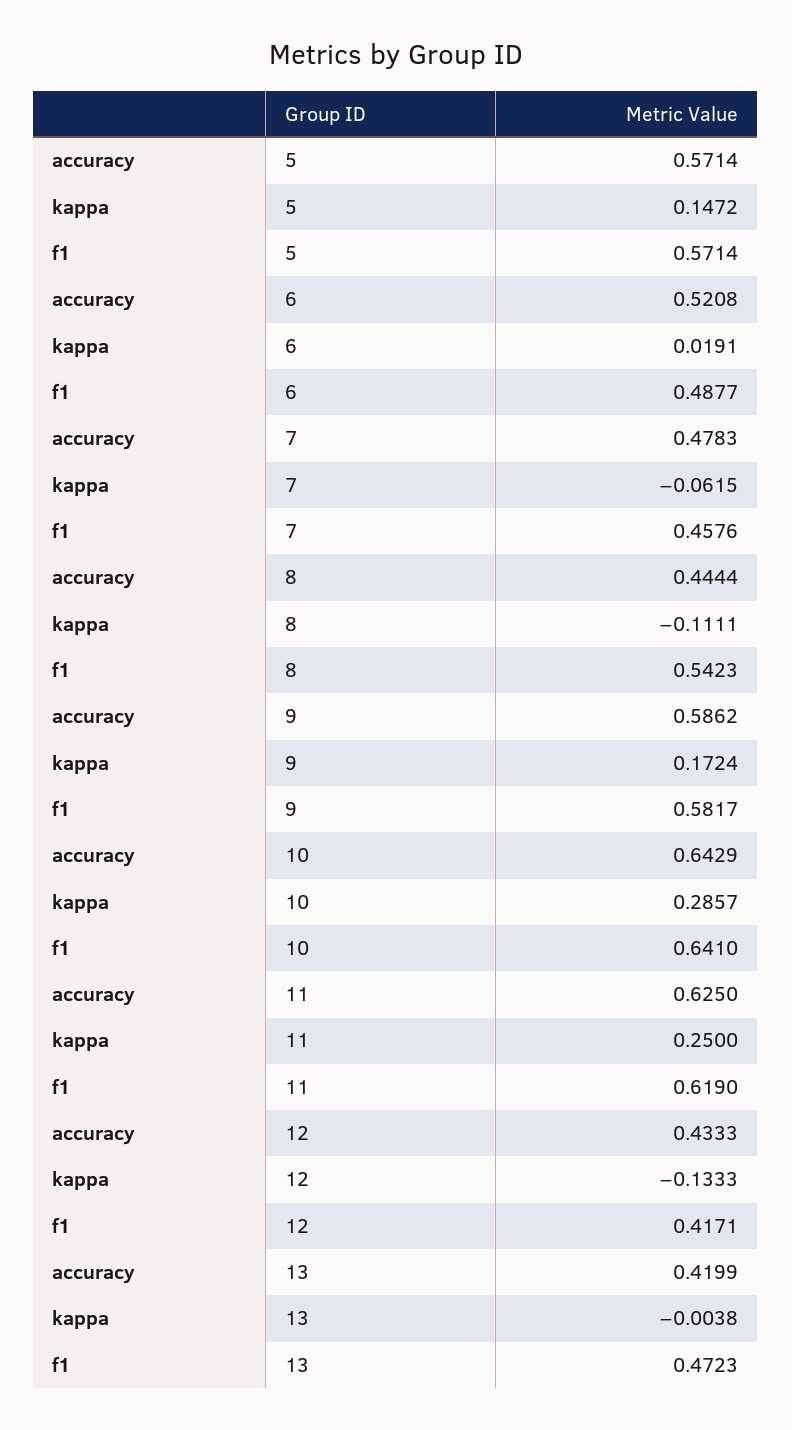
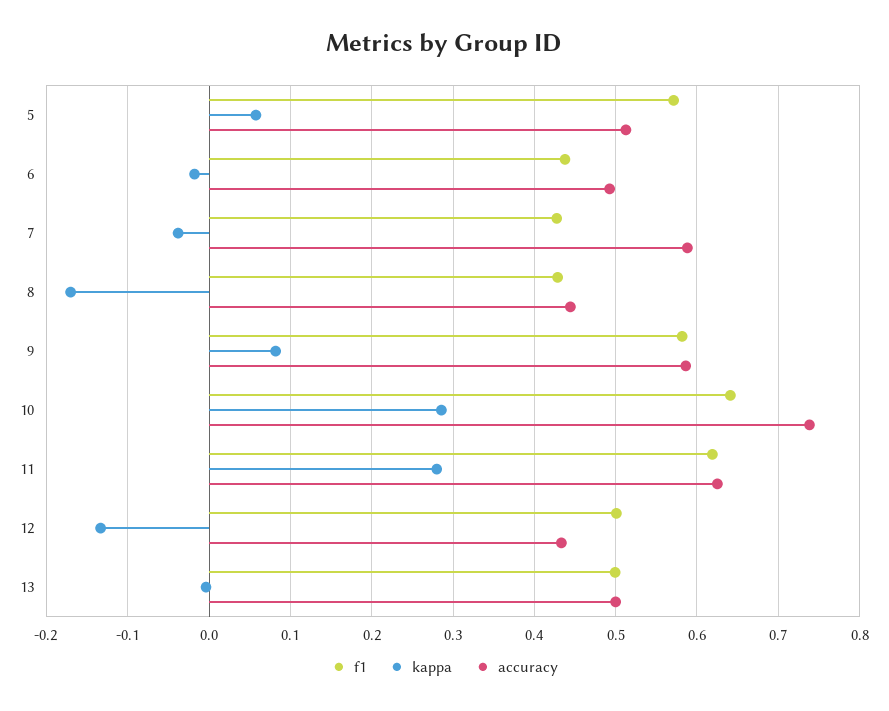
  {
    "accuracy": {
-     "5": 0.5714,
+     "5": 0.51,
-     "6": 0.5208,
+     "6": 0.49,
-     "7": 0.4783,
+     "7": 0.59,
      "8": 0.4444,
      "9": 0.5862,
-     "10": 0.6429,
+     "10": 0.74,
      "11": 0.625,
      "12": 0.4333,
-     "13": 0.4199
+     "13": 0.5
    },
    "kappa": {
-     "5": 0.1472,
+     "5": 0.06,
-     "6": 0.0191,
+     "6": -0.02,
-     "7": -0.0615,
+     "7": -0.04,
-     "8": -0.1111,
+     "8": -0.17,
-     "9": 0.1724,
+     "9": 0.08,
      "10": 0.2857,
-     "11": 0.25,
+     "11": 0.28,
      "12": -0.1333,
      "13": -0.0038
    },
    "f1": {
      "5": 0.5714,
-     "6": 0.4877,
+     "6": 0.44,
-     "7": 0.4576,
+     "7": 0.43,
-     "8": 0.5423,
+     "8": 0.43,
      "9": 0.5817,
      "10": 0.641,
      "11": 0.619,
-     "12": 0.4171,
+     "12": 0.5,
-     "13": 0.4723
+     "13": 0.5
    }
  }

